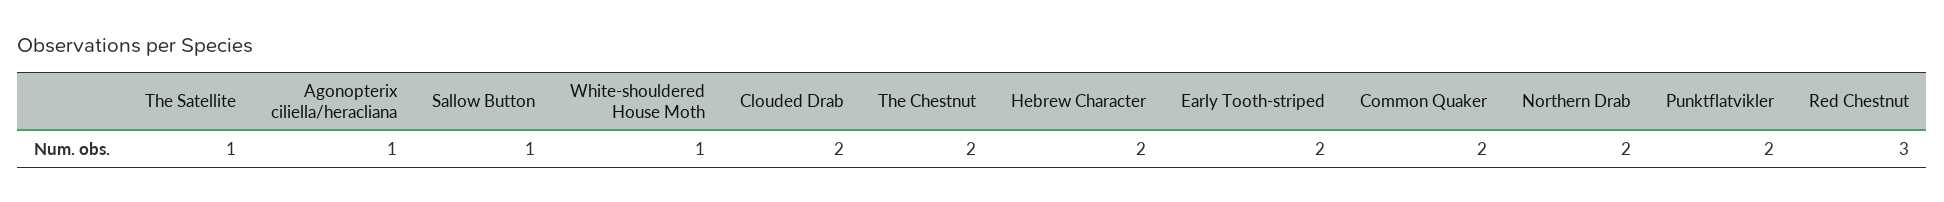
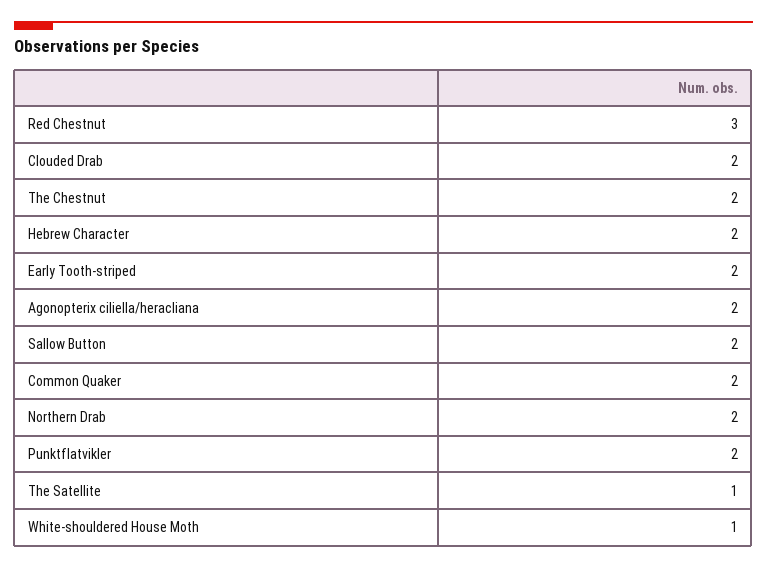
  {
    "The Satellite": 1,
-   "Agonopterix ciliella/heracliana": 1,
+   "Agonopterix ciliella/heracliana": 2,
-   "Sallow Button": 1,
+   "Sallow Button": 2,
    "White-shouldered House Moth": 1,
    "Clouded Drab": 2,
    "The Chestnut": 2,
    "Hebrew Character": 2,
    "Early Tooth-striped": 2,
    "Common Quaker": 2,
    "Northern Drab": 2,
    "Punktflatvikler": 2,
    "Red Chestnut": 3
  }

